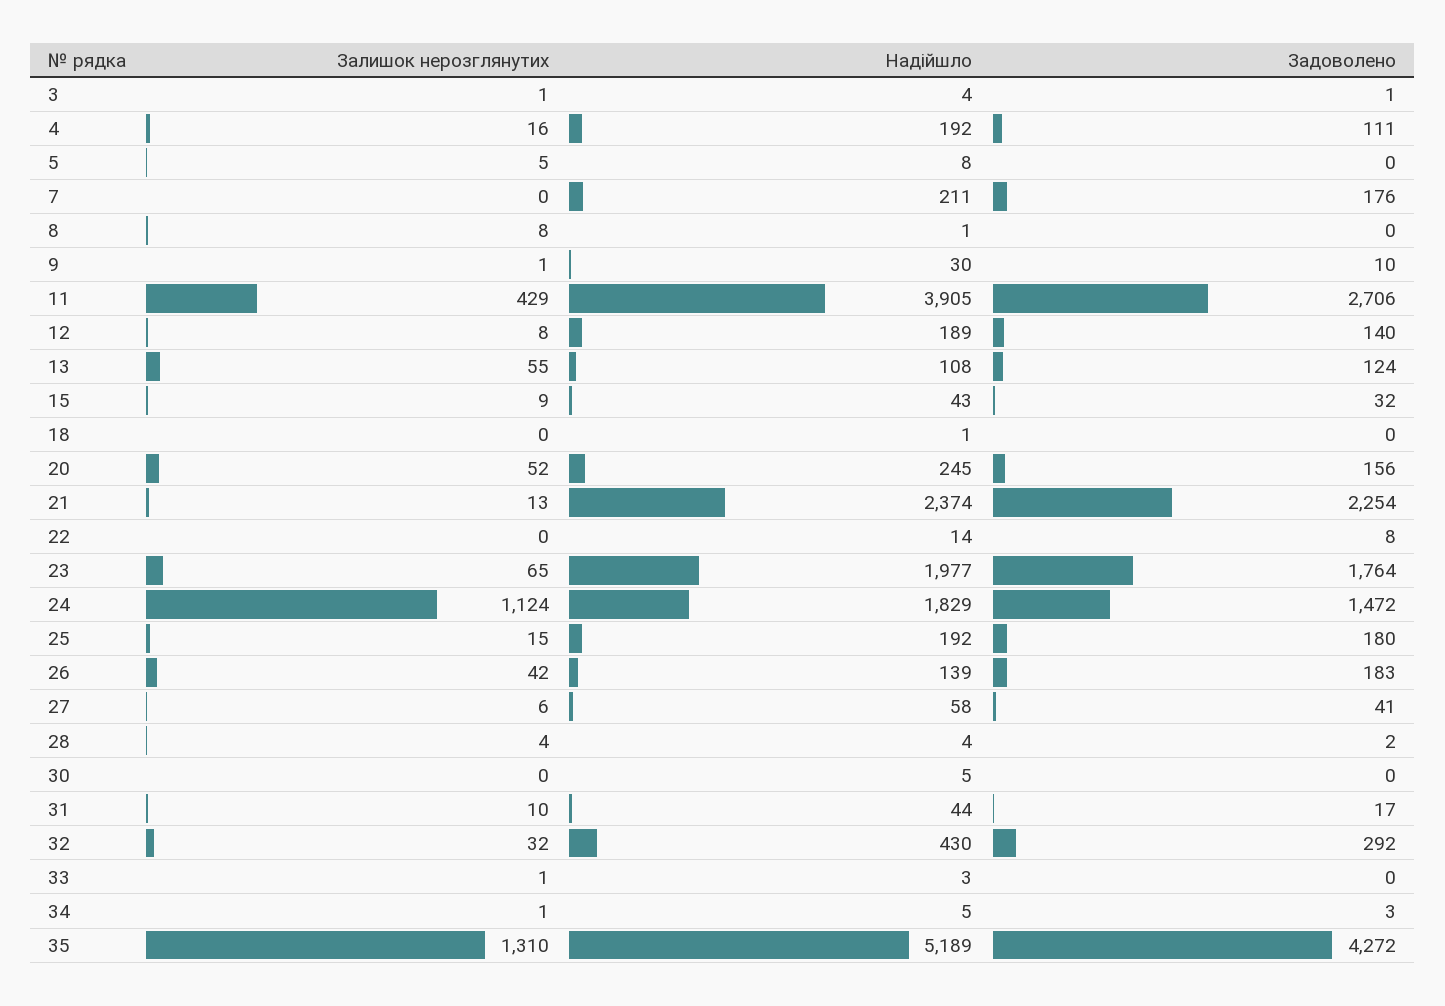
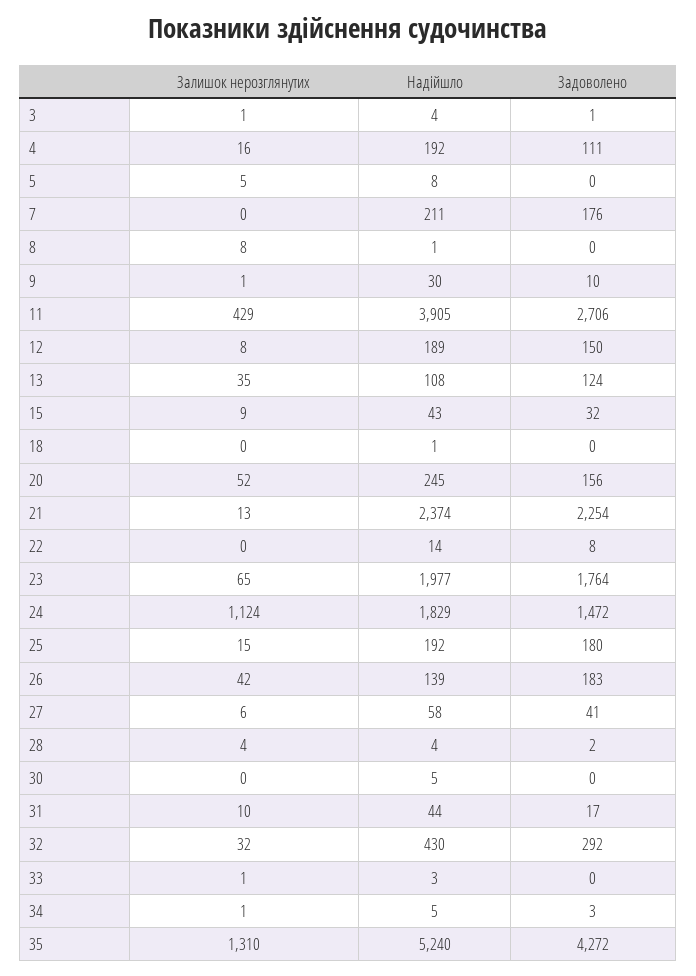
  {
    "Залишок нерозглянутих": {
      "3": 1,
      "4": 16,
      "5": 5,
      "7": 0,
      "8": 8,
      "9": 1,
      "11": 429,
      "12": 8,
-     "13": 55,
+     "13": 35,
      "15": 9,
      "18": 0,
      "20": 52,
      "21": 13,
      "22": 0,
      "23": 65,
      "24": 1124,
      "25": 15,
      "26": 42,
      "27": 6,
      "28": 4,
      "30": 0,
      "31": 10,
      "32": 32,
      "33": 1,
      "34": 1,
      "35": 1310
    },
    "Надійшло": {
      "3": 4,
      "4": 192,
      "5": 8,
      "7": 211,
      "8": 1,
      "9": 30,
      "11": 3905,
      "12": 189,
      "13": 108,
      "15": 43,
      "18": 1,
      "20": 245,
      "21": 2374,
      "22": 14,
      "23": 1977,
      "24": 1829,
      "25": 192,
      "26": 139,
      "27": 58,
      "28": 4,
      "30": 5,
      "31": 44,
      "32": 430,
      "33": 3,
      "34": 5,
-     "35": 5189
+     "35": 5240
    },
    "Задоволено": {
      "3": 1,
      "4": 111,
      "5": 0,
      "7": 176,
      "8": 0,
      "9": 10,
      "11": 2706,
-     "12": 140,
+     "12": 150,
      "13": 124,
      "15": 32,
      "18": 0,
      "20": 156,
      "21": 2254,
      "22": 8,
      "23": 1764,
      "24": 1472,
      "25": 180,
      "26": 183,
      "27": 41,
      "28": 2,
      "30": 0,
      "31": 17,
      "32": 292,
      "33": 0,
      "34": 3,
      "35": 4272
    }
  }

